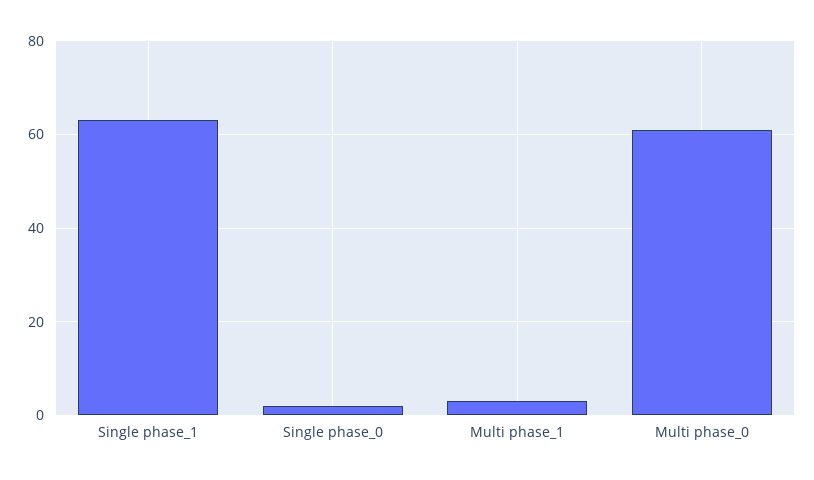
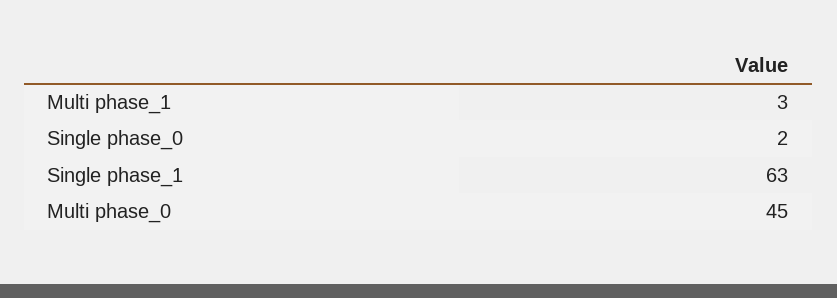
  {
    "Single phase_1": 63,
    "Single phase_0": 2,
    "Multi phase_1": 3,
-   "Multi phase_0": 60
+   "Multi phase_0": 45
  }

